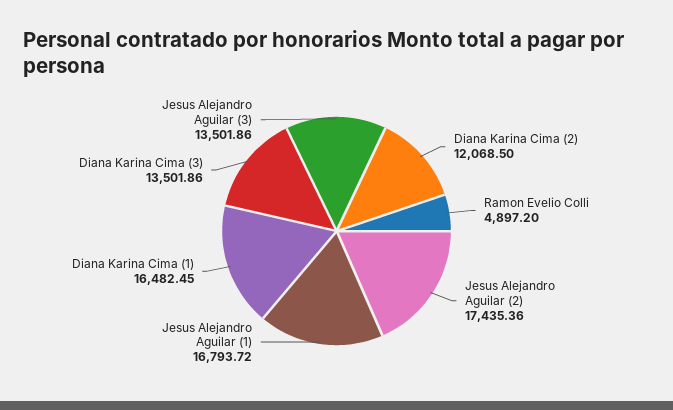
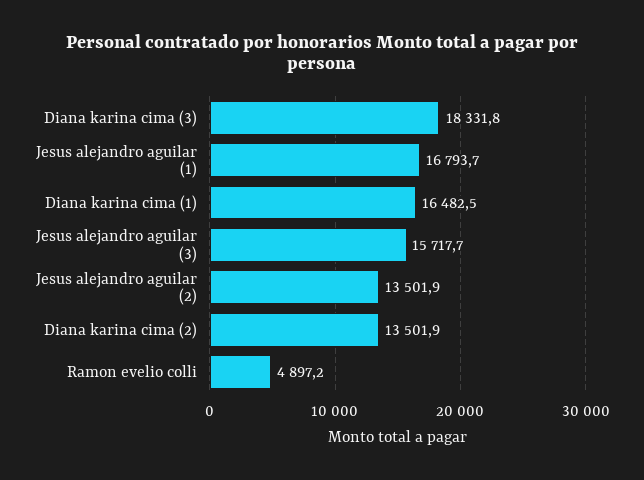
  {
-   "Diana Karina Cima (2)": 12068.5,
+   "Diana Karina Cima (2)": 13501.9,
    "Ramon Evelio Colli": 4897.2,
-   "Jesus Alejandro Aguilar (2)": 17435.36,
+   "Jesus Alejandro Aguilar (2)": 13501.9,
    "Jesus Alejandro Aguilar (1)": 16793.72,
    "Diana Karina Cima (1)": 16482.45,
-   "Diana Karina Cima (3)": 13501.86,
+   "Diana Karina Cima (3)": 18331.8,
-   "Jesus Alejandro Aguilar (3)": 13501.86
+   "Jesus Alejandro Aguilar (3)": 15717.7
  }

